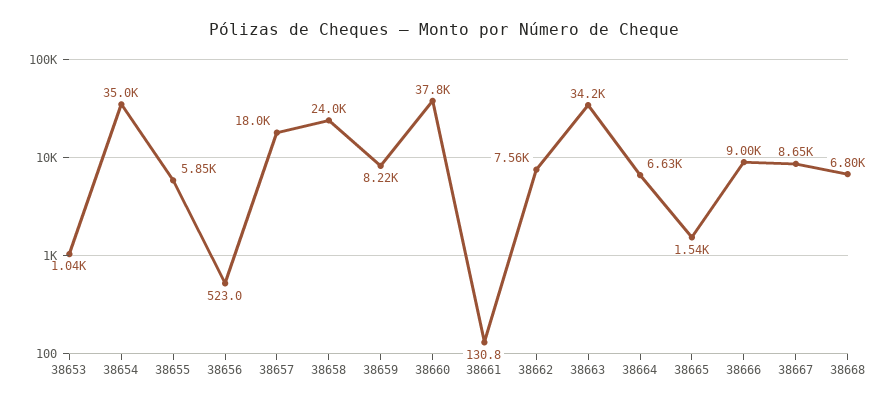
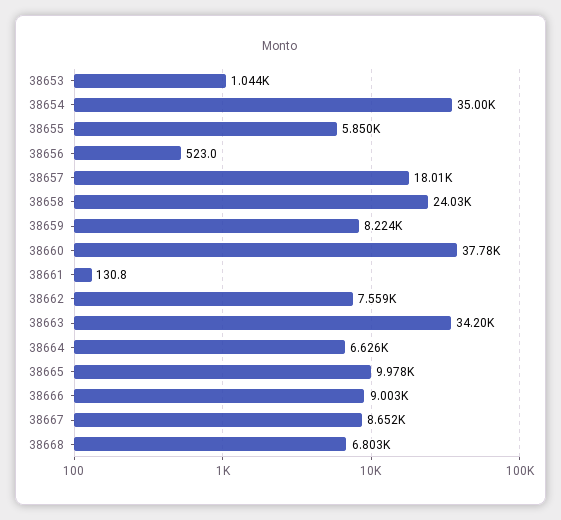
  {
    "38653": 1044,
    "38654": 35000,
    "38655": 5850,
    "38656": 523,
    "38657": 18010,
    "38658": 24030,
    "38659": 8224,
    "38660": 37780,
    "38661": 130.8,
    "38662": 7559,
    "38663": 34200,
    "38664": 6626,
-   "38665": 1540,
+   "38665": 9978,
    "38666": 9003,
    "38667": 8652,
    "38668": 6803
  }

